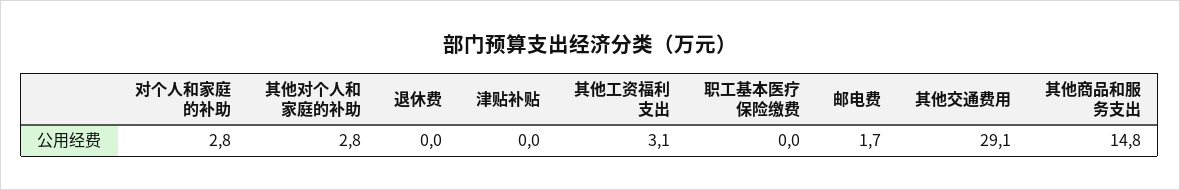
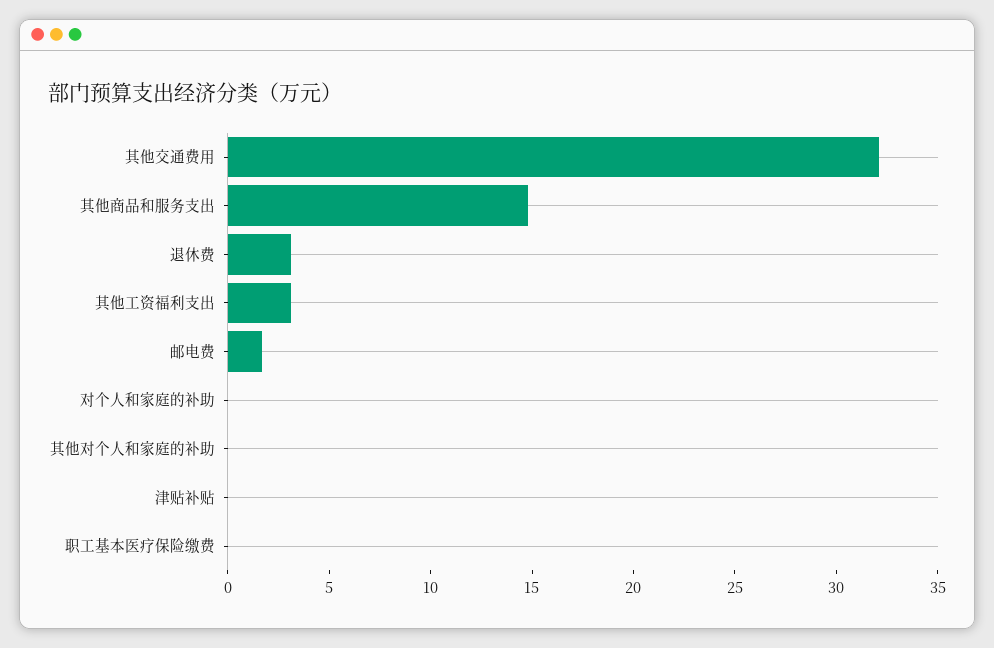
  {
-   "对个人和家庭的补助": 2.8,
+   "对个人和家庭的补助": 0,
-   "其他对个人和家庭的补助": 2.8,
+   "其他对个人和家庭的补助": 0,
-   "退休费": 0,
+   "退休费": 3,
    "津贴补贴": 0,
    "其他工资福利支出": 3.1,
    "职工基本医疗保险缴费": 0,
    "邮电费": 1.7,
-   "其他交通费用": 29.1,
+   "其他交通费用": 32,
    "其他商品和服务支出": 14.8
  }

